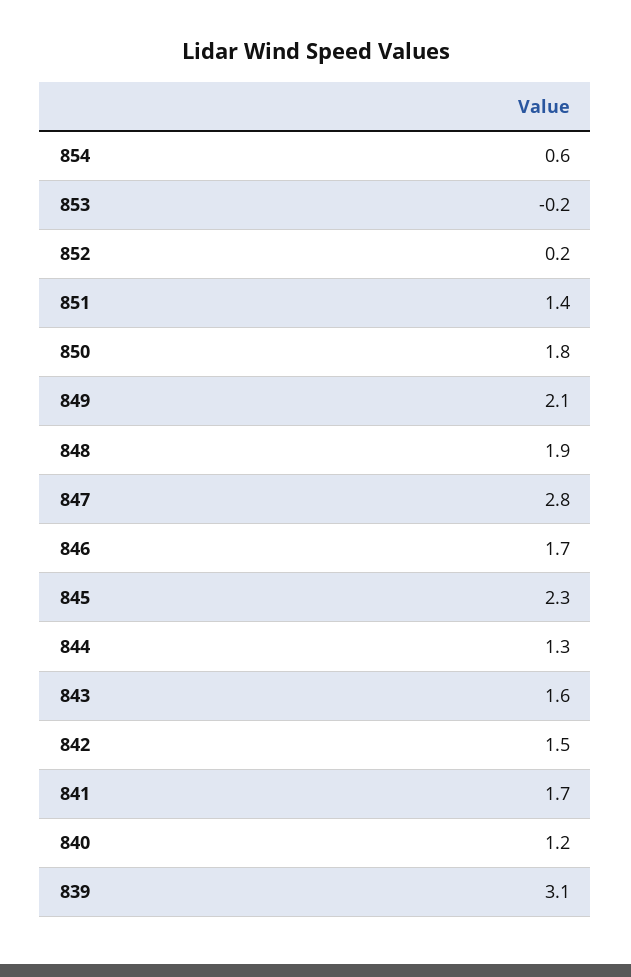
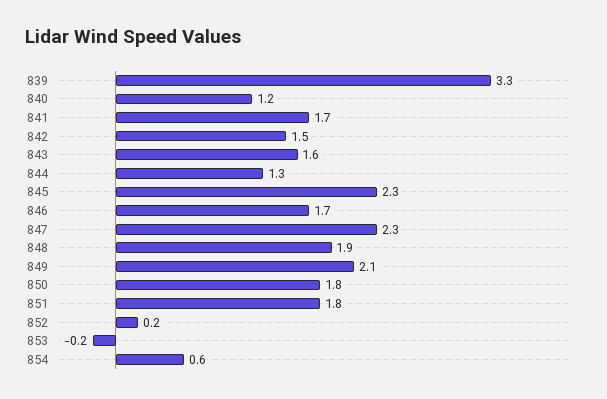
  {
    "854": 0.6,
    "853": -0.2,
    "852": 0.2,
-   "851": 1.4,
+   "851": 1.8,
    "850": 1.8,
    "849": 2.1,
    "848": 1.9,
-   "847": 2.8,
+   "847": 2.3,
    "846": 1.7,
    "845": 2.3,
    "844": 1.3,
    "843": 1.6,
    "842": 1.5,
    "841": 1.7,
    "840": 1.2,
-   "839": 3.1
+   "839": 3.3
  }

